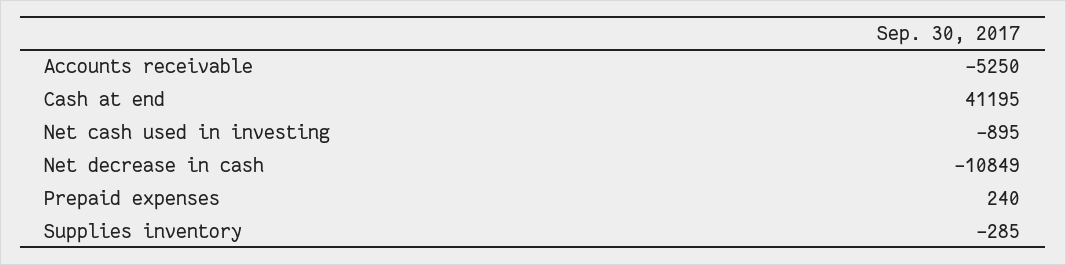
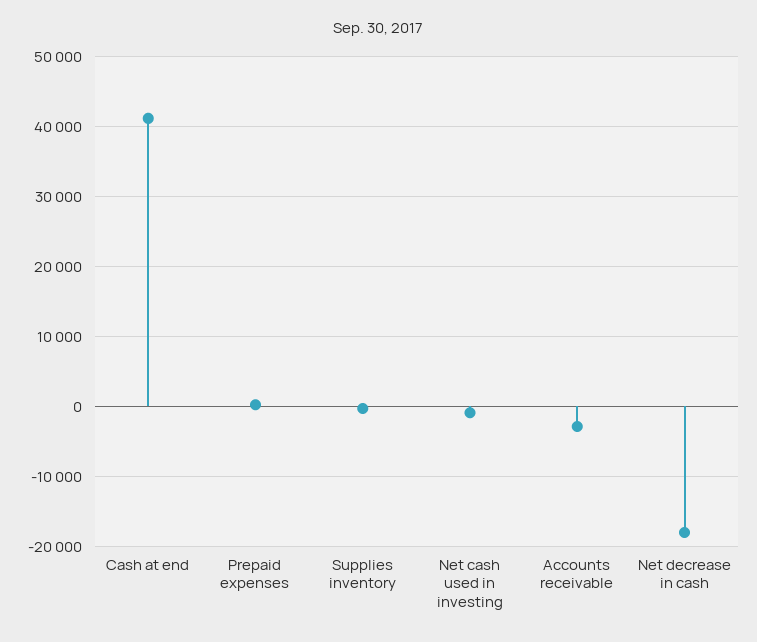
  {
-   "Accounts receivable": -5250,
+   "Accounts receivable": -3000,
    "Cash at end": 41195,
    "Net cash used in investing": -895,
-   "Net decrease in cash": -10849,
+   "Net decrease in cash": -18000,
    "Prepaid expenses": 240,
    "Supplies inventory": -285
  }

